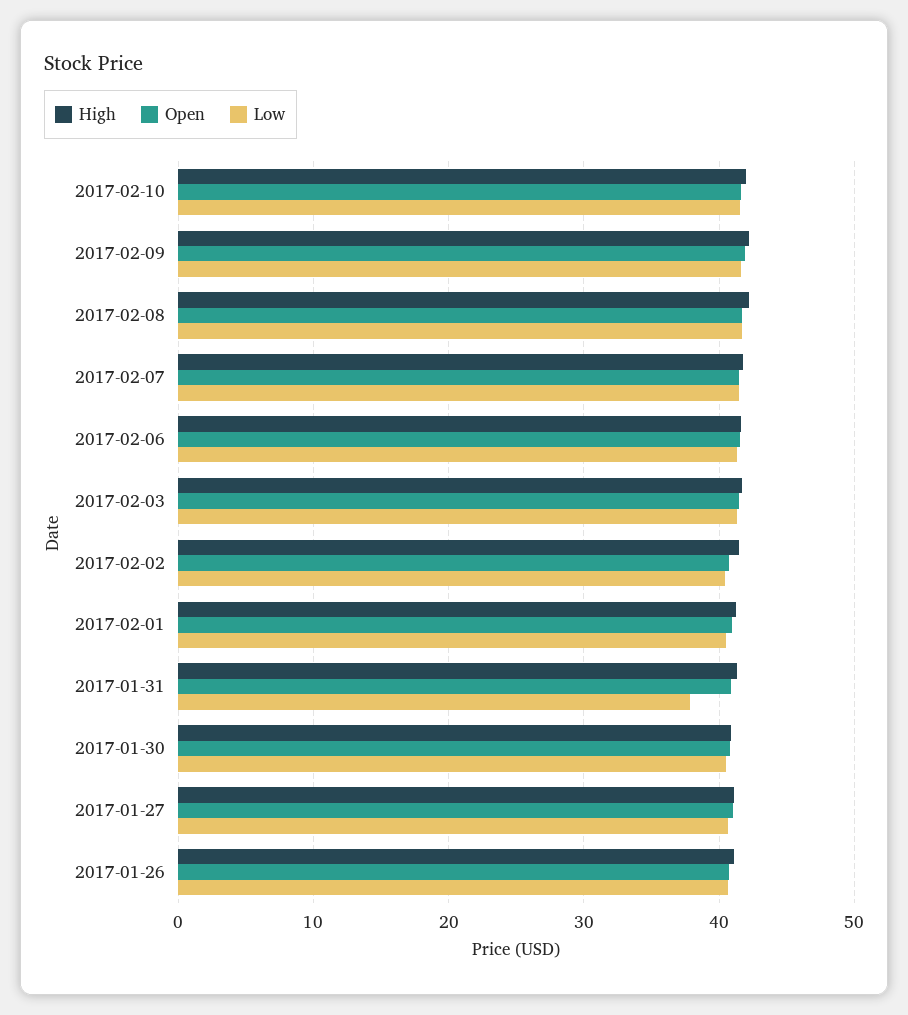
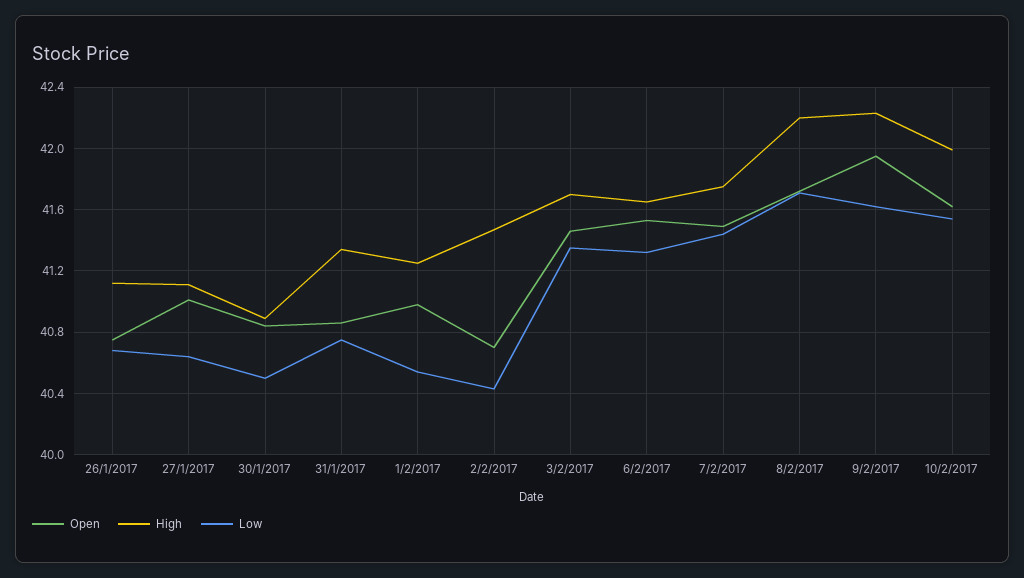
  {
    "High": {
      "2017-02-10": 42,
      "2017-02-09": 42.25,
      "2017-02-08": 42.2,
      "2017-02-07": 41.75,
      "2017-02-06": 41.65,
      "2017-02-03": 41.7,
      "2017-02-02": 41.45,
      "2017-02-01": 41.25,
      "2017-01-31": 41.35,
      "2017-01-30": 40.9,
      "2017-01-27": 41.1,
      "2017-01-26": 41.1
    },
    "Open": {
      "2017-02-10": 41.6,
      "2017-02-09": 41.95,
      "2017-02-08": 41.7,
      "2017-02-07": 41.5,
      "2017-02-06": 41.55,
      "2017-02-03": 41.45,
      "2017-02-02": 40.7,
      "2017-02-01": 41,
      "2017-01-31": 40.85,
      "2017-01-30": 40.85,
      "2017-01-27": 41,
      "2017-01-26": 40.75
    },
    "Low": {
      "2017-02-10": 41.55,
      "2017-02-09": 41.6,
      "2017-02-08": 41.7,
      "2017-02-07": 41.45,
      "2017-02-06": 41.3,
      "2017-02-03": 41.35,
      "2017-02-02": 40.45,
      "2017-02-01": 40.55,
-     "2017-01-31": 38,
+     "2017-01-31": 40.75,
      "2017-01-30": 40.5,
      "2017-01-27": 40.65,
      "2017-01-26": 40.7
    }
  }

